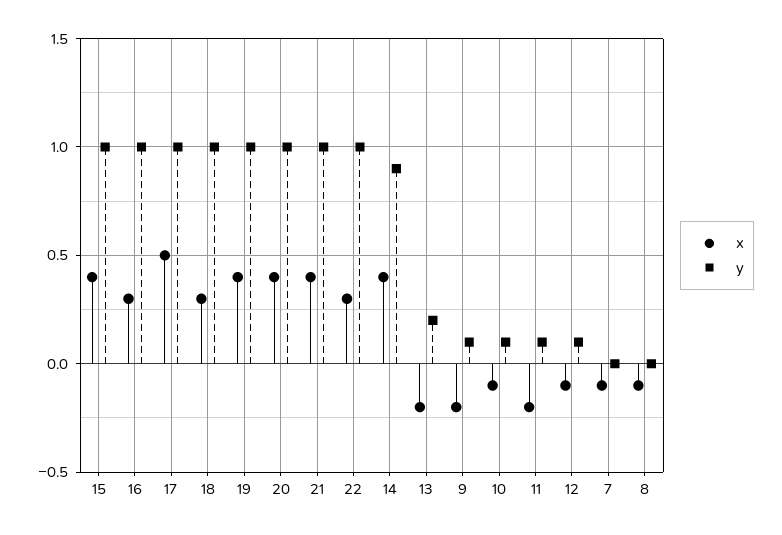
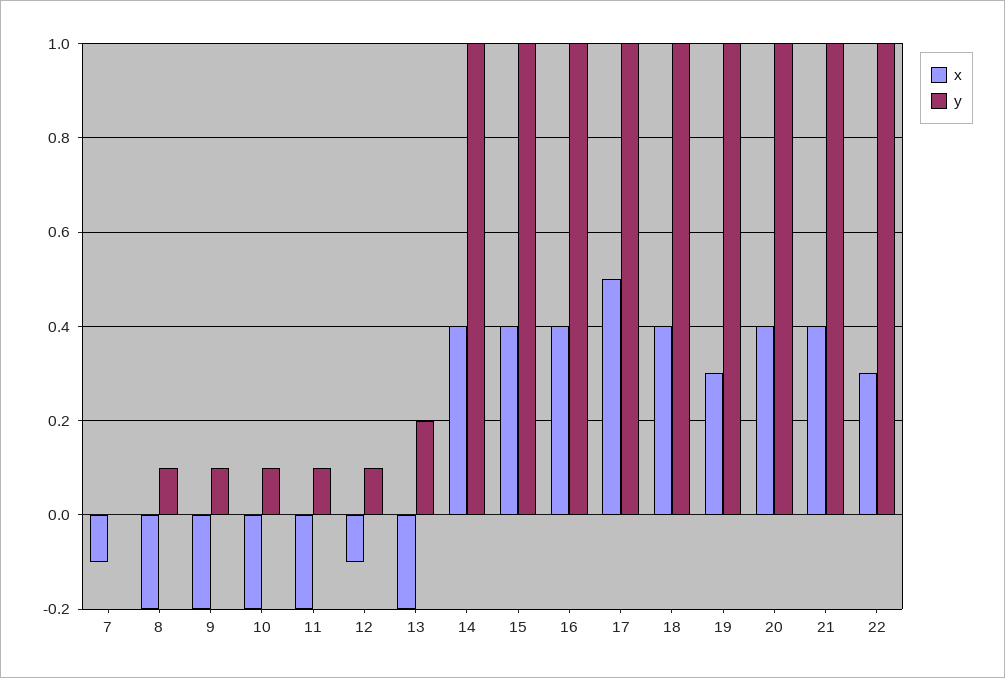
  {
    "x": {
      "15": 0.4,
-     "16": 0.3,
+     "16": 0.4,
      "17": 0.5,
-     "18": 0.3,
+     "18": 0.4,
-     "19": 0.4,
+     "19": 0.3,
      "20": 0.4,
      "21": 0.4,
      "22": 0.3,
      "14": 0.4,
      "13": -0.2,
      "9": -0.2,
-     "10": -0.1,
+     "10": -0.2,
      "11": -0.2,
      "12": -0.1,
      "7": -0.1,
-     "8": -0.1
+     "8": -0.2
    },
    "y": {
      "15": 1,
      "16": 1,
      "17": 1,
      "18": 1,
      "19": 1,
      "20": 1,
      "21": 1,
      "22": 1,
-     "14": 0.9,
+     "14": 1,
      "13": 0.2,
      "9": 0.1,
      "10": 0.1,
      "11": 0.1,
      "12": 0.1,
      "7": 0,
-     "8": 0
+     "8": 0.1
    }
  }

